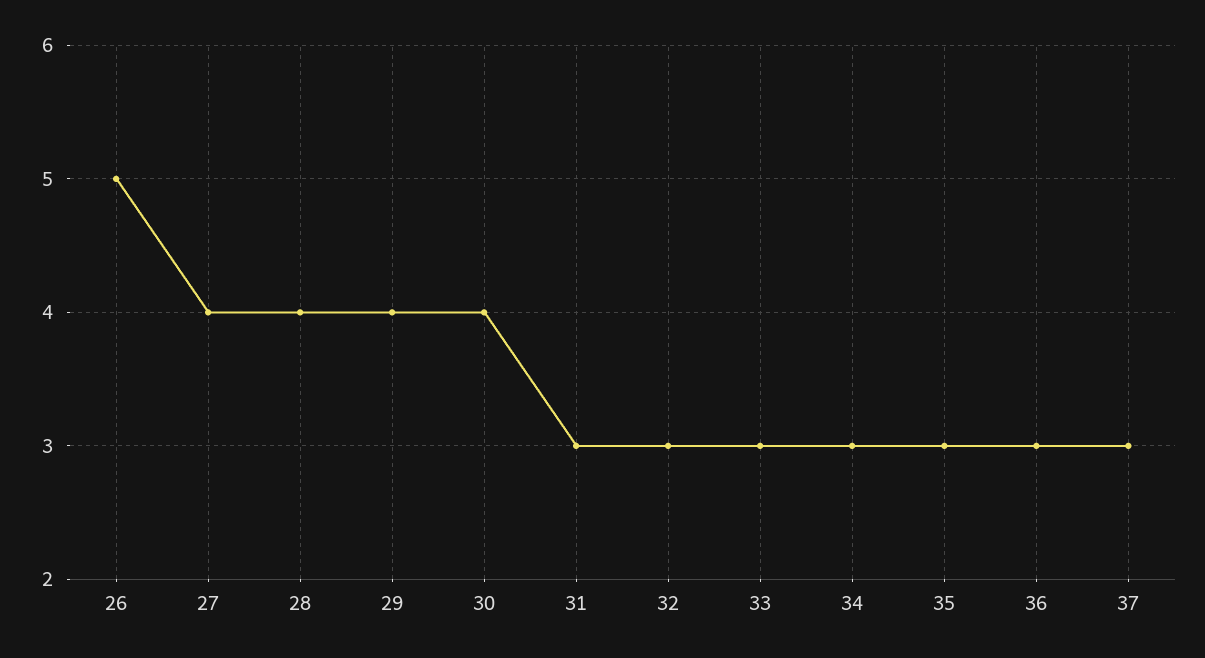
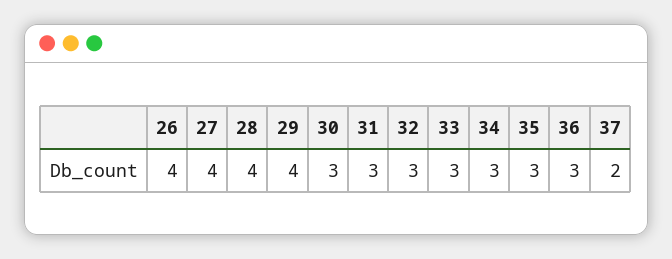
  {
-   "26": 5,
+   "26": 4,
    "27": 4,
    "28": 4,
    "29": 4,
-   "30": 4,
+   "30": 3,
    "31": 3,
    "32": 3,
    "33": 3,
    "34": 3,
    "35": 3,
    "36": 3,
-   "37": 3
+   "37": 2
  }

